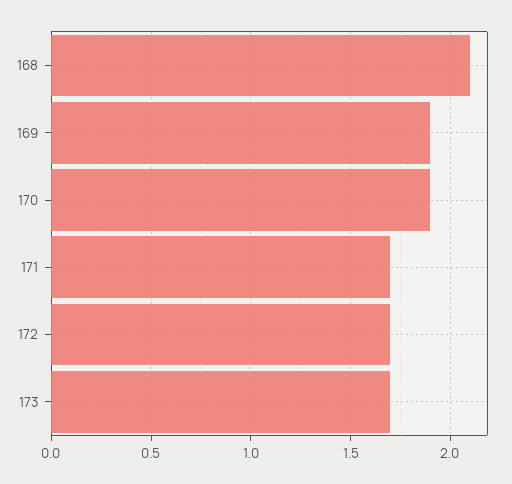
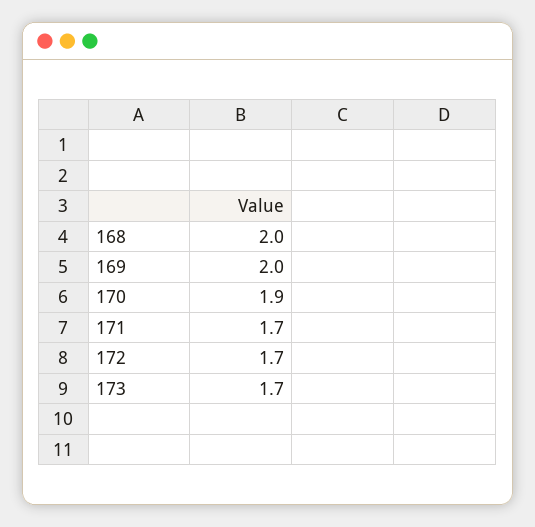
  {
-   "168": 2.1,
+   "168": 2,
-   "169": 1.9,
+   "169": 2,
    "170": 1.9,
    "171": 1.7,
    "172": 1.7,
    "173": 1.7
  }

